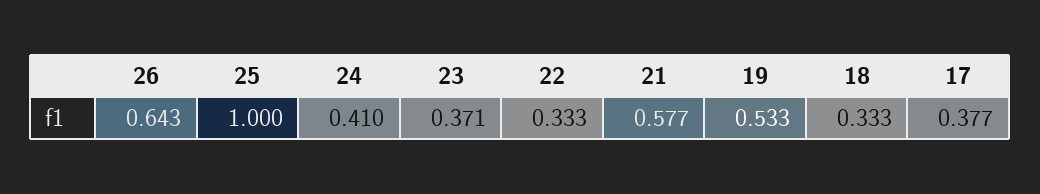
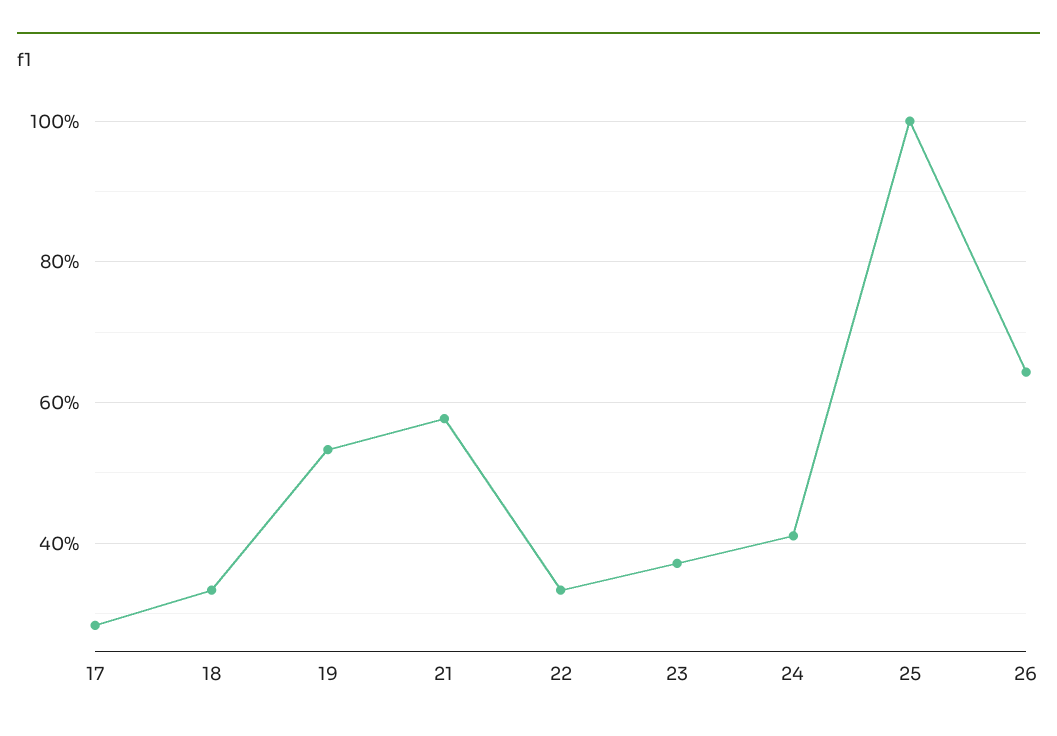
  {
    "26": 0.643,
    "25": 1,
    "24": 0.41,
    "23": 0.371,
    "22": 0.333,
    "21": 0.577,
    "19": 0.533,
    "18": 0.333,
-   "17": 0.377
+   "17": 0.28
  }

